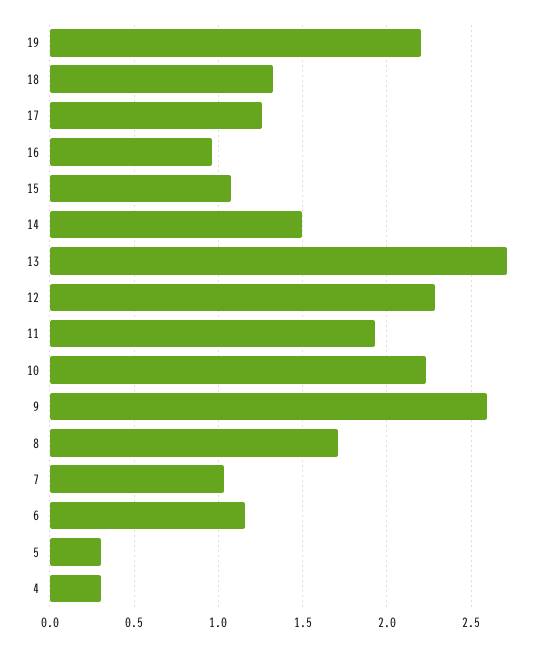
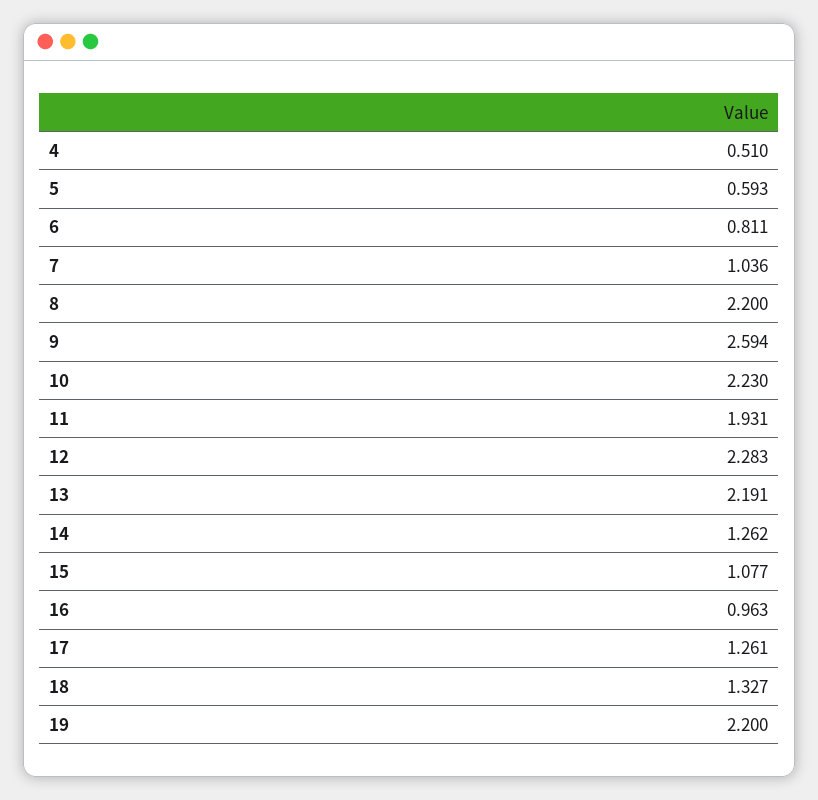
  {
    "19": 2.2,
    "18": 1.327,
    "17": 1.261,
    "16": 0.963,
    "15": 1.077,
-   "14": 1.5,
+   "14": 1.262,
-   "13": 2.7,
+   "13": 2.191,
    "12": 2.283,
    "11": 1.931,
    "10": 2.23,
    "9": 2.594,
-   "8": 1.7,
+   "8": 2.2,
    "7": 1.036,
-   "6": 1.15,
+   "6": 0.811,
-   "5": 0.3,
+   "5": 0.593,
-   "4": 0.3
+   "4": 0.51
  }

